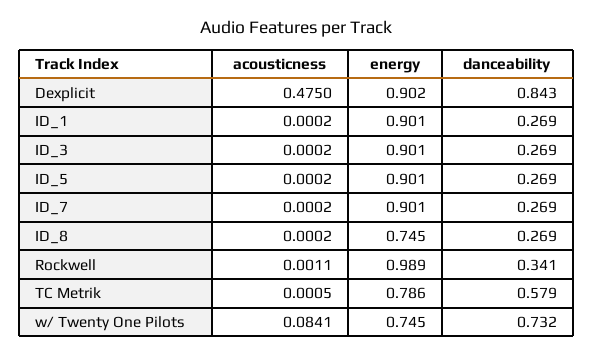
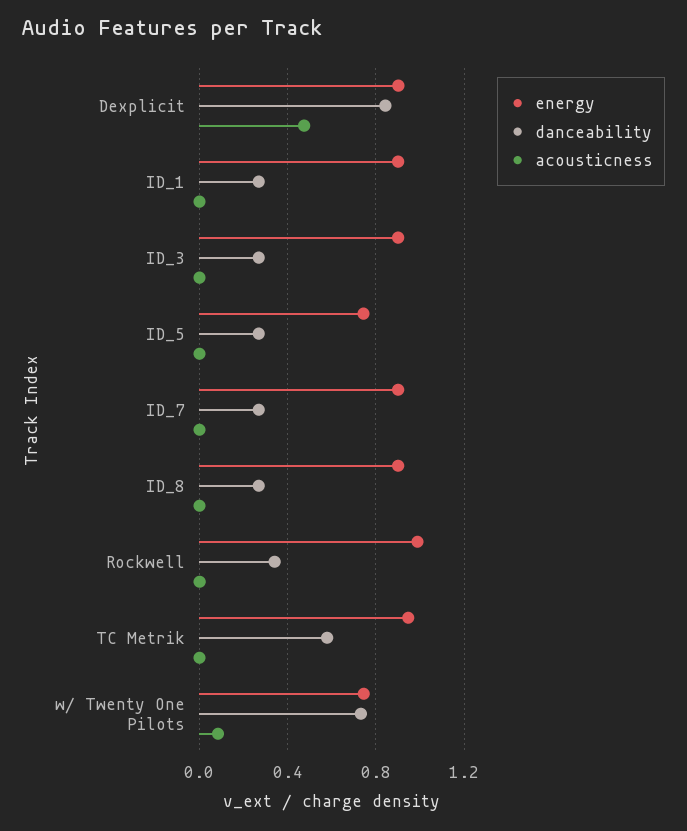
  {
    "acousticness": {
      "Dexplicit": 0.475,
      "ID_1": 0.0002,
      "ID_3": 0.0002,
      "ID_5": 0.0002,
      "ID_7": 0.0002,
      "ID_8": 0.0002,
      "Rockwell": 0.0011,
      "TC Metrik": 0.0005,
      "w/ Twenty One Pilots": 0.0841
    },
    "energy": {
      "Dexplicit": 0.902,
      "ID_1": 0.901,
      "ID_3": 0.901,
-     "ID_5": 0.901,
+     "ID_5": 0.75,
      "ID_7": 0.901,
-     "ID_8": 0.745,
+     "ID_8": 0.9,
      "Rockwell": 0.989,
-     "TC Metrik": 0.786,
+     "TC Metrik": 0.95,
      "w/ Twenty One Pilots": 0.745
    },
    "danceability": {
      "Dexplicit": 0.843,
      "ID_1": 0.269,
      "ID_3": 0.269,
      "ID_5": 0.269,
      "ID_7": 0.269,
      "ID_8": 0.269,
      "Rockwell": 0.341,
      "TC Metrik": 0.579,
      "w/ Twenty One Pilots": 0.732
    }
  }

